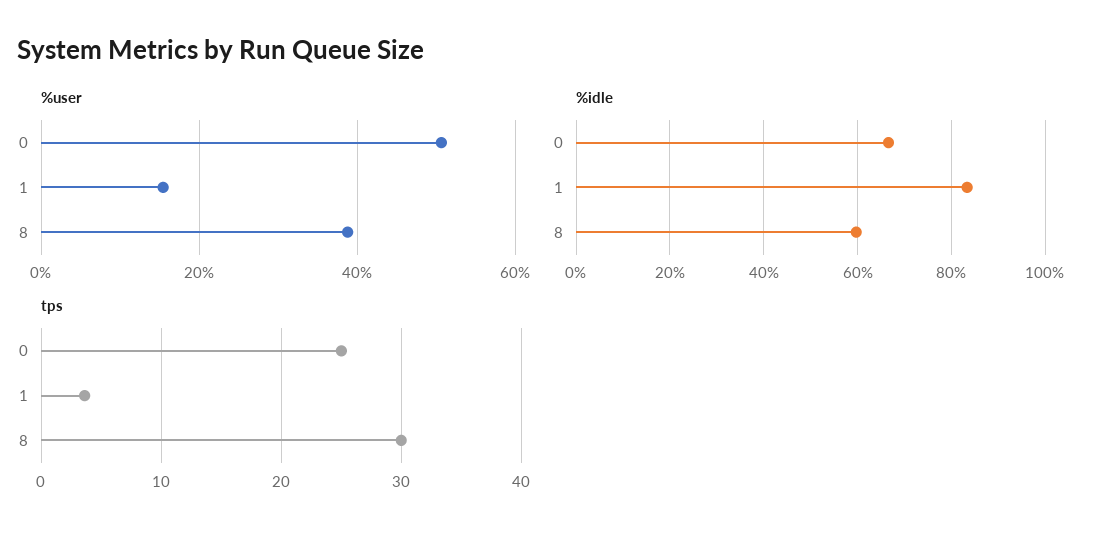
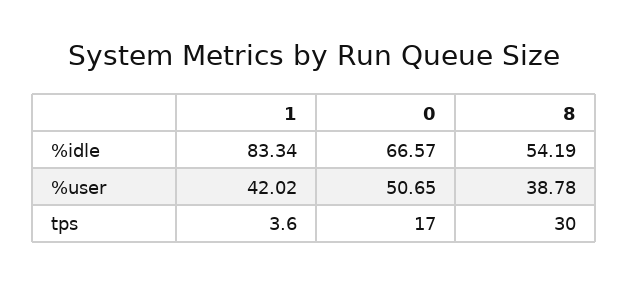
  {
    "%user": {
      "0": 50.65,
-     "1": 16,
+     "1": 42.02,
      "8": 38.78
    },
    "%idle": {
      "0": 66.57,
      "1": 83.34,
-     "8": 60
+     "8": 54.19
    },
    "tps": {
-     "0": 25,
+     "0": 17,
      "1": 3.6,
      "8": 30
    }
  }

